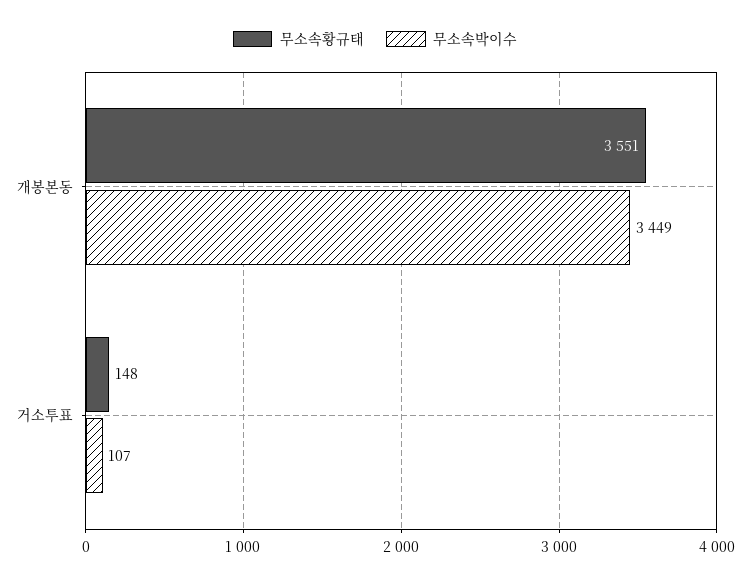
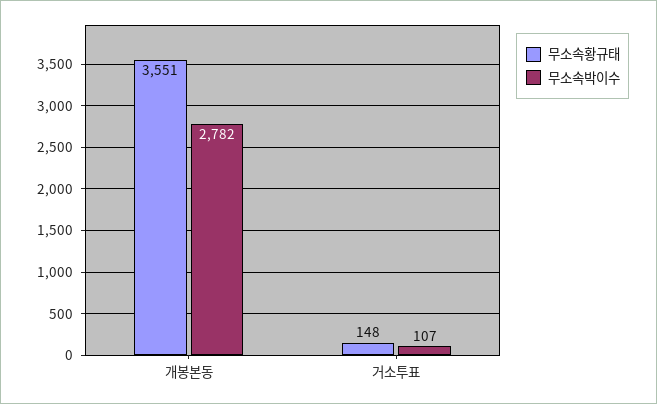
  {
    "무소속황규태": {
      "개봉본동": 3551,
      "거소투표": 148
    },
    "무소속박이수": {
-     "개봉본동": 3449,
+     "개봉본동": 2782,
      "거소투표": 107
    }
  }

